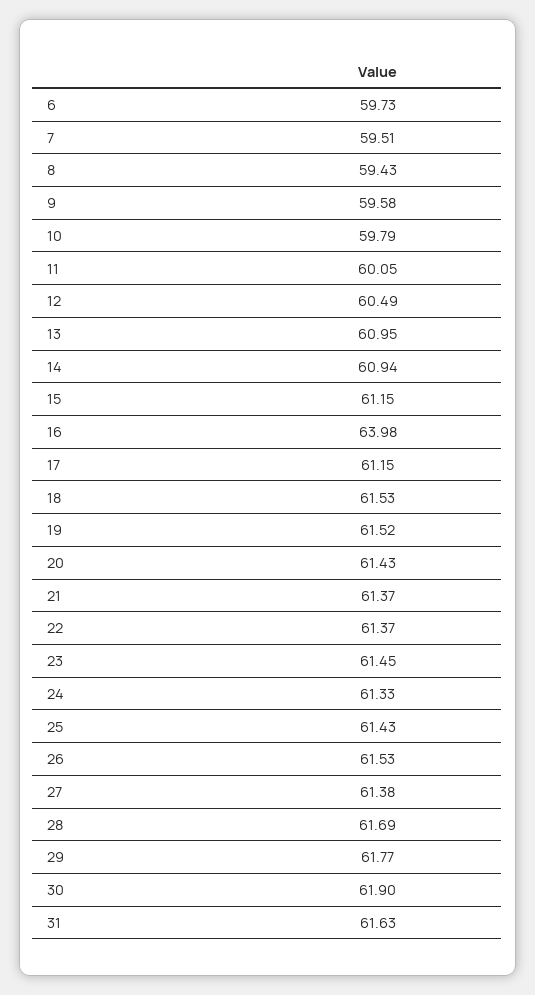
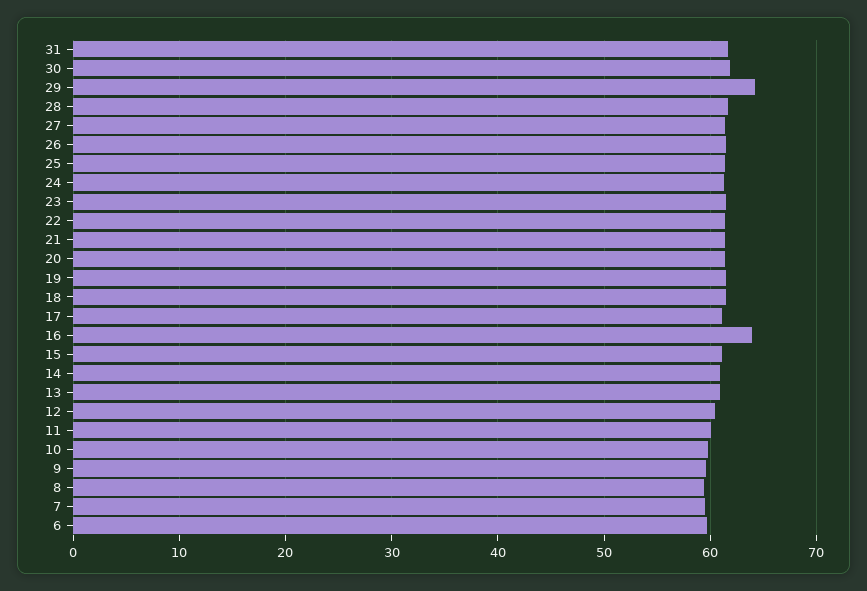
  {
    "6": 59.73,
    "7": 59.51,
    "8": 59.43,
    "9": 59.58,
    "10": 59.79,
    "11": 60.05,
    "12": 60.49,
    "13": 60.95,
    "14": 60.94,
    "15": 61.15,
    "16": 63.98,
    "17": 61.15,
    "18": 61.53,
    "19": 61.52,
    "20": 61.43,
    "21": 61.37,
    "22": 61.37,
    "23": 61.45,
    "24": 61.33,
    "25": 61.43,
    "26": 61.53,
    "27": 61.38,
    "28": 61.69,
-   "29": 61.77,
+   "29": 64,
    "30": 61.9,
    "31": 61.63
  }

